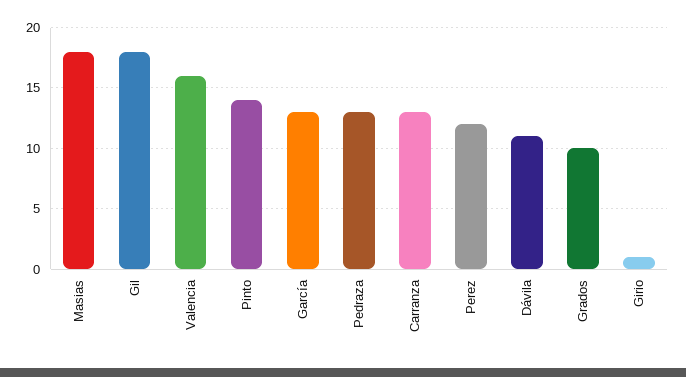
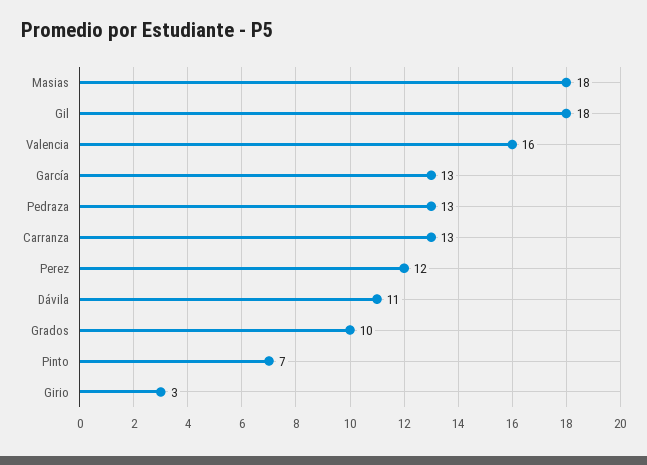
  {
    "Masias": 18,
    "Gil": 18,
    "Valencia": 16,
-   "Pinto": 14,
+   "Pinto": 7,
    "García": 13,
    "Pedraza": 13,
    "Carranza": 13,
    "Perez": 12,
    "Dávila": 11,
    "Grados": 10,
-   "Girio": 1
+   "Girio": 3
  }

